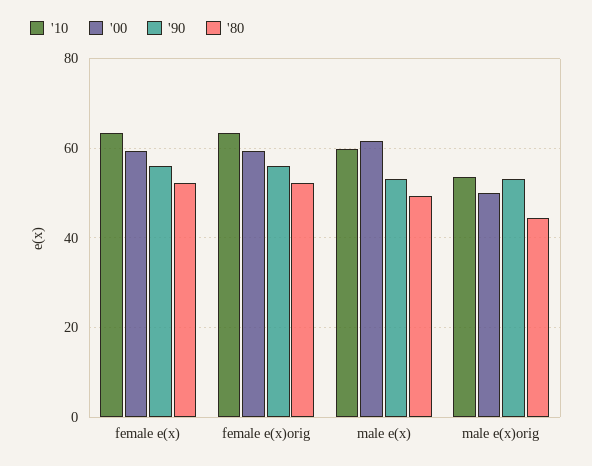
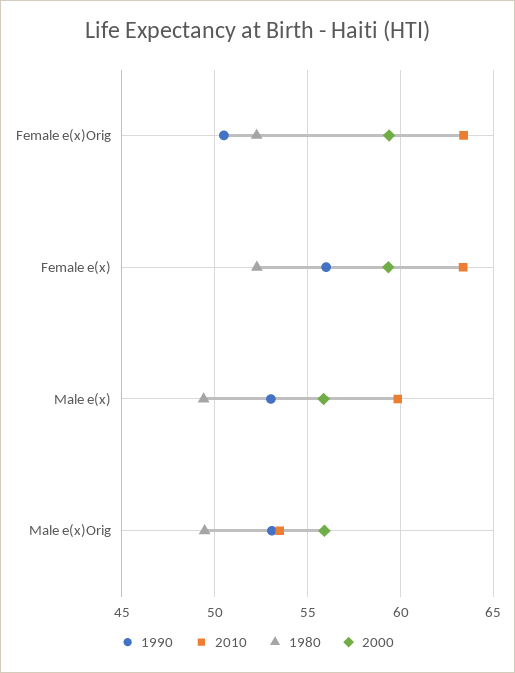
  {
    "'10": {
      "female e(x)": 63.5,
      "female e(x)orig": 63.5,
      "male e(x)": 60,
      "male e(x)orig": 53.5
    },
    "'00": {
      "female e(x)": 59.5,
      "female e(x)orig": 59.5,
-     "male e(x)": 62,
+     "male e(x)": 56,
-     "male e(x)orig": 50
+     "male e(x)orig": 56
    },
    "'90": {
      "female e(x)": 56,
-     "female e(x)orig": 56,
+     "female e(x)orig": 50.5,
      "male e(x)": 53,
      "male e(x)orig": 53
    },
    "'80": {
      "female e(x)": 52.5,
      "female e(x)orig": 52.5,
      "male e(x)": 49.5,
-     "male e(x)orig": 44
+     "male e(x)orig": 49.5
    }
  }

